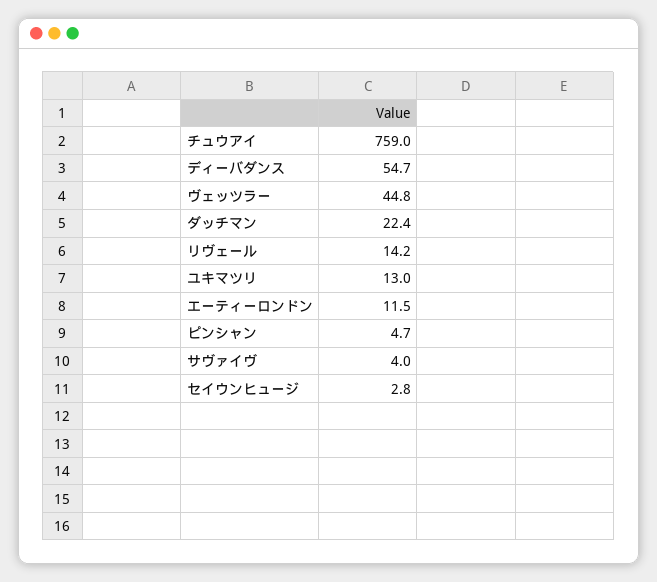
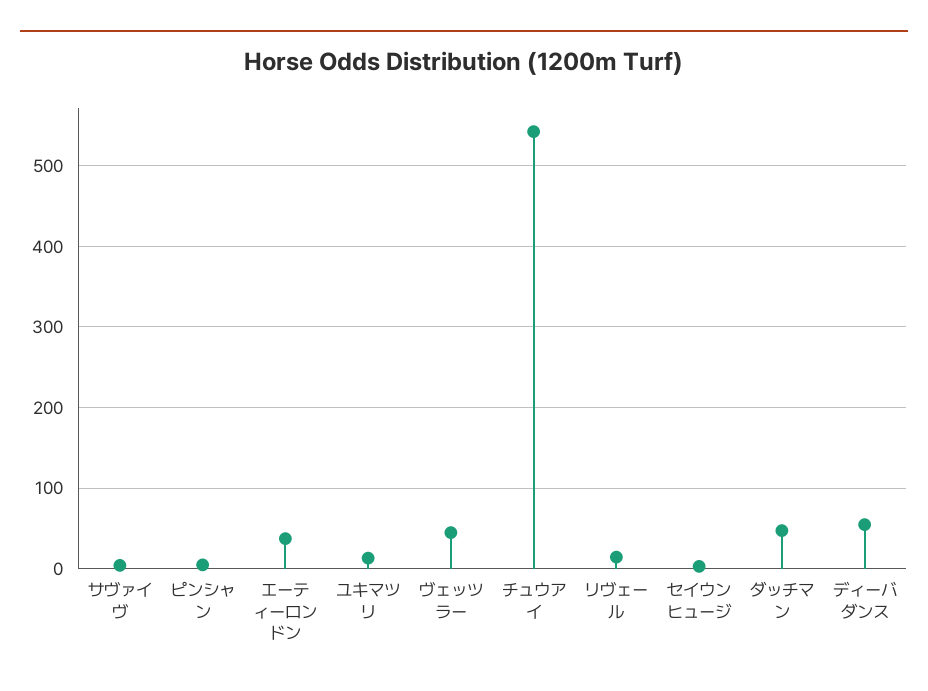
  {
-   "チュウアイ": 759,
+   "チュウアイ": 540,
    "ディーバダンス": 54.7,
    "ヴェッツラー": 44.8,
-   "ダッチマン": 22.4,
+   "ダッチマン": 50,
    "リヴェール": 14.2,
    "ユキマツリ": 13,
-   "エーティーロンドン": 11.5,
+   "エーティーロンドン": 40,
    "ピンシャン": 4.7,
    "サヴァイヴ": 4,
    "セイウンヒュージ": 2.8
  }

